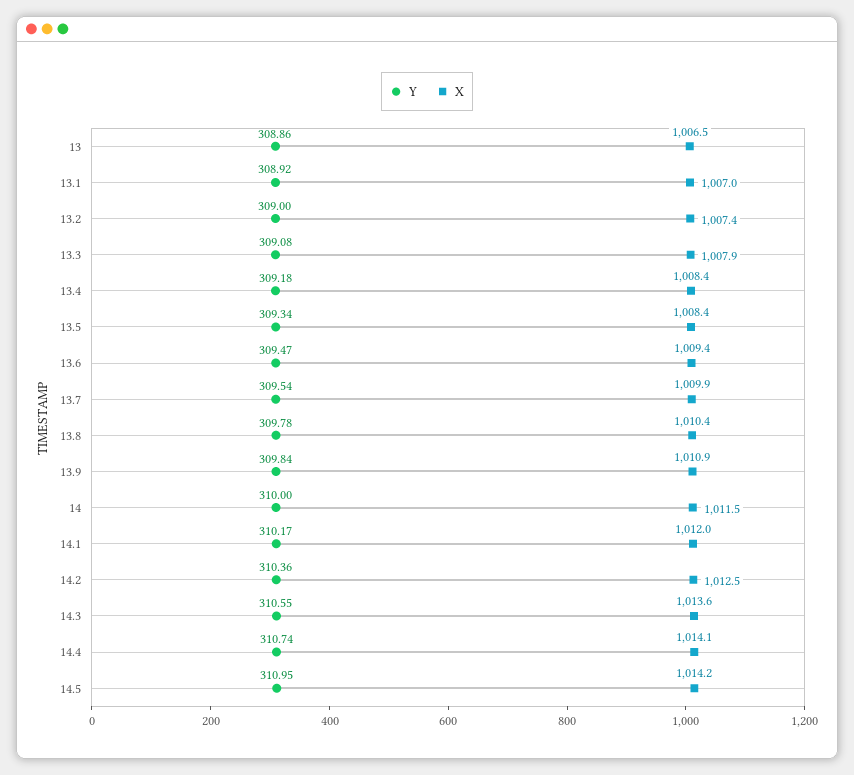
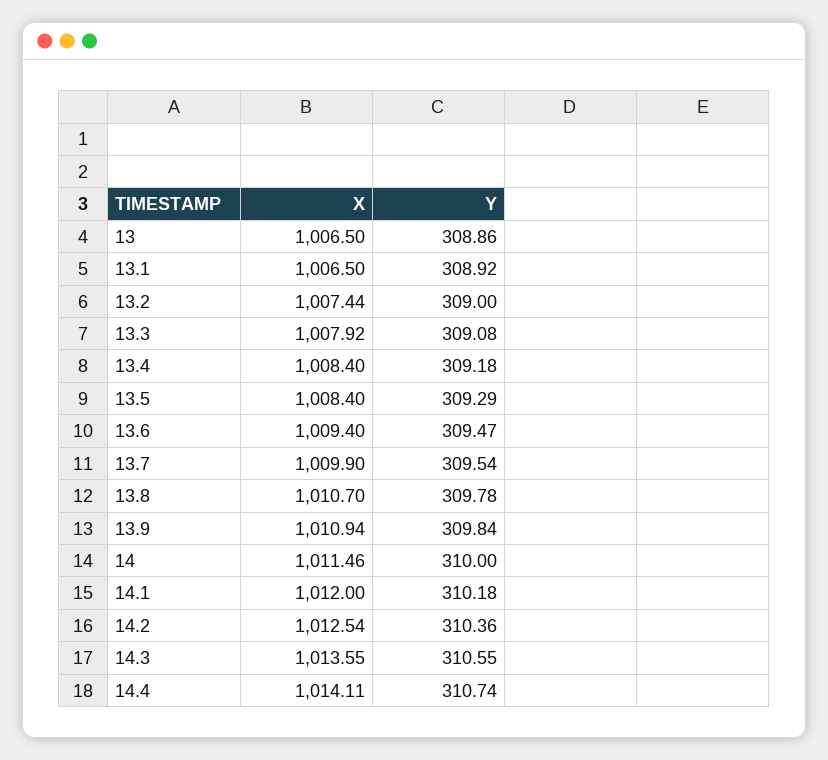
  {
    "Y": {
      "13": 308.86,
      "13.1": 308.92,
      "13.2": 309,
      "13.3": 309.08,
      "13.4": 309.18,
-     "13.5": 309.34,
+     "13.5": 309.29,
      "13.6": 309.47,
      "13.7": 309.54,
      "13.8": 309.78,
      "13.9": 309.84,
      "14": 310,
-     "14.1": 310.17,
+     "14.1": 310.18,
      "14.2": 310.36,
      "14.3": 310.55,
-     "14.4": 310.74,
+     "14.4": 310.74
-     "14.5": 310.95
    },
    "X": {
      "13": 1006.5,
-     "13.1": 1007,
+     "13.1": 1006.5,
      "13.2": 1007.44,
      "13.3": 1007.92,
      "13.4": 1008.4,
      "13.5": 1008.4,
      "13.6": 1009.4,
      "13.7": 1009.9,
-     "13.8": 1010.4,
+     "13.8": 1010.7,
      "13.9": 1010.94,
      "14": 1011.46,
      "14.1": 1012,
      "14.2": 1012.54,
      "14.3": 1013.55,
-     "14.4": 1014.11,
+     "14.4": 1014.11
-     "14.5": 1014.2
    }
  }

